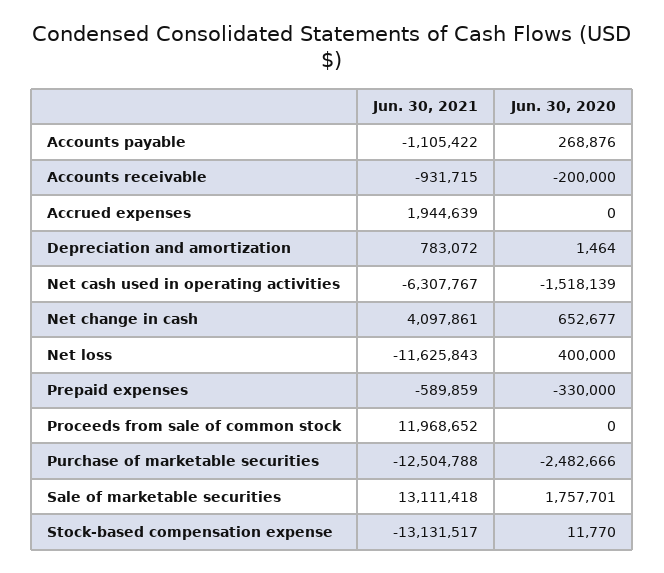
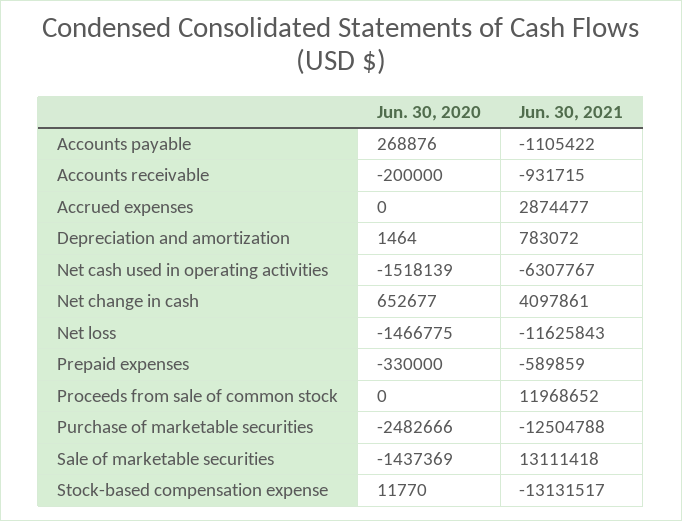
  {
    "Jun. 30, 2021": {
      "Accounts payable": -1105422,
      "Accounts receivable": -931715,
-     "Accrued expenses": 1944639,
+     "Accrued expenses": 2874477,
      "Depreciation and amortization": 783072,
      "Net cash used in operating activities": -6307767,
      "Net change in cash": 4097861,
      "Net loss": -11625843,
      "Prepaid expenses": -589859,
      "Proceeds from sale of common stock": 11968652,
      "Purchase of marketable securities": -12504788,
      "Sale of marketable securities": 13111418,
      "Stock-based compensation expense": -13131517
    },
    "Jun. 30, 2020": {
      "Accounts payable": 268876,
      "Accounts receivable": -200000,
      "Accrued expenses": 0,
      "Depreciation and amortization": 1464,
      "Net cash used in operating activities": -1518139,
      "Net change in cash": 652677,
-     "Net loss": 400000,
+     "Net loss": -1466775,
      "Prepaid expenses": -330000,
      "Proceeds from sale of common stock": 0,
      "Purchase of marketable securities": -2482666,
-     "Sale of marketable securities": 1757701,
+     "Sale of marketable securities": -1437369,
      "Stock-based compensation expense": 11770
    }
  }

